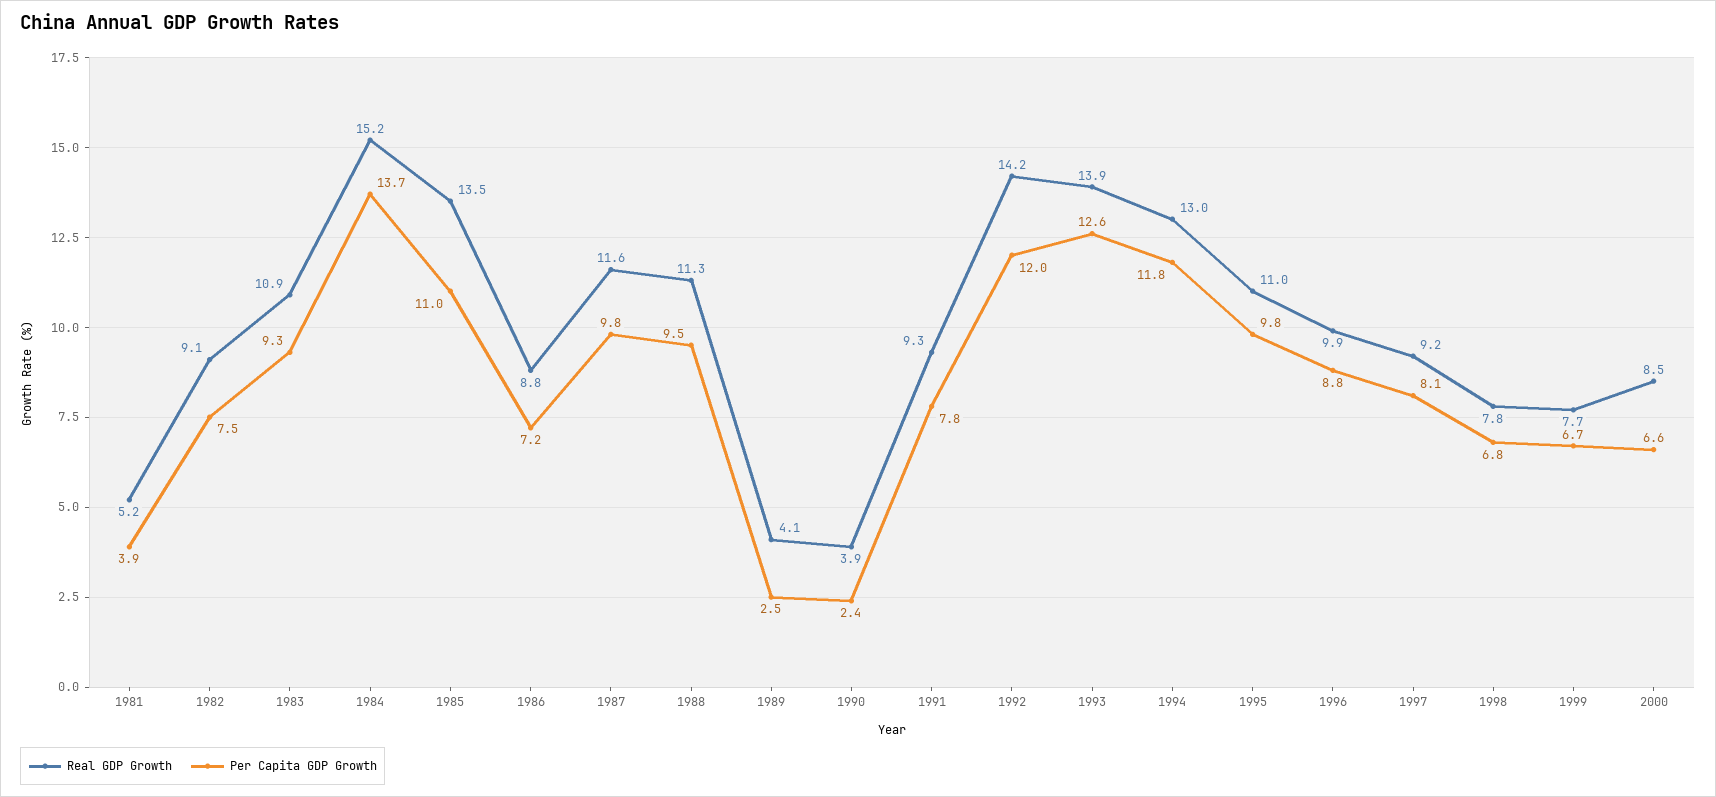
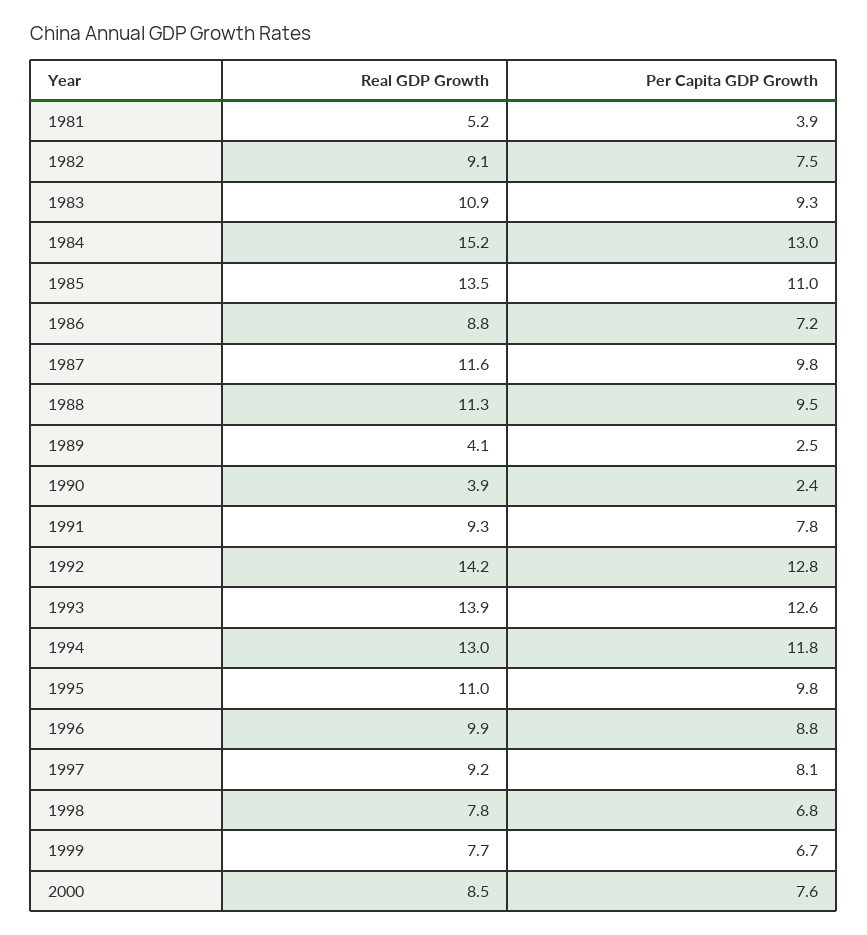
  {
    "Real GDP Growth": {
      "1981": 5.2,
      "1982": 9.1,
      "1983": 10.9,
      "1984": 15.2,
      "1985": 13.5,
      "1986": 8.8,
      "1987": 11.6,
      "1988": 11.3,
      "1989": 4.1,
      "1990": 3.9,
      "1991": 9.3,
      "1992": 14.2,
      "1993": 13.9,
      "1994": 13,
      "1995": 11,
      "1996": 9.9,
      "1997": 9.2,
      "1998": 7.8,
      "1999": 7.7,
      "2000": 8.5
    },
    "Per Capita GDP Growth": {
      "1981": 3.9,
      "1982": 7.5,
      "1983": 9.3,
-     "1984": 13.7,
+     "1984": 13,
      "1985": 11,
      "1986": 7.2,
      "1987": 9.8,
      "1988": 9.5,
      "1989": 2.5,
      "1990": 2.4,
      "1991": 7.8,
-     "1992": 12,
+     "1992": 12.8,
      "1993": 12.6,
      "1994": 11.8,
      "1995": 9.8,
      "1996": 8.8,
      "1997": 8.1,
      "1998": 6.8,
      "1999": 6.7,
-     "2000": 6.6
+     "2000": 7.6
    }
  }

